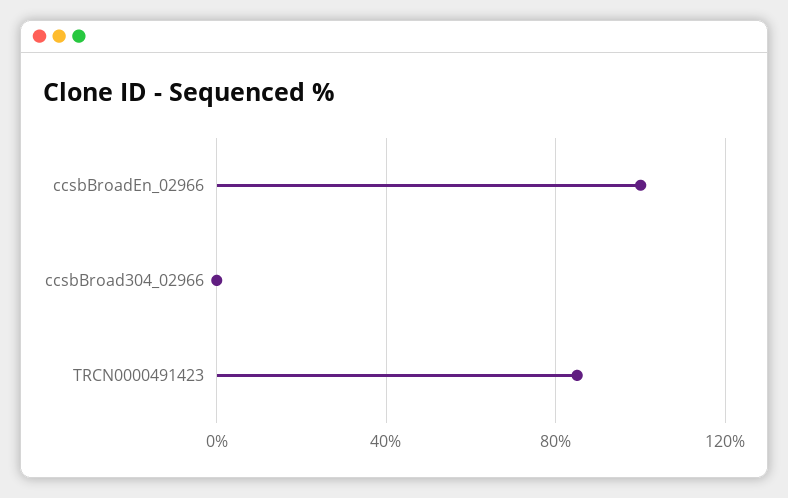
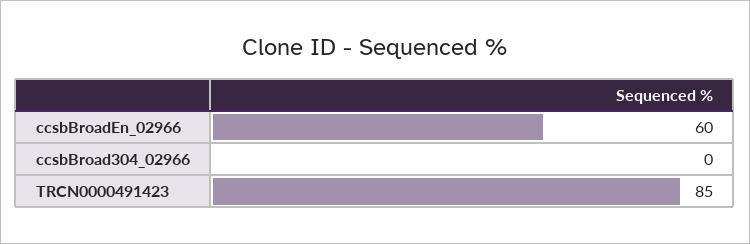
  {
-   "ccsbBroadEn_02966": 100,
+   "ccsbBroadEn_02966": 60,
    "ccsbBroad304_02966": 0,
    "TRCN0000491423": 85
  }

